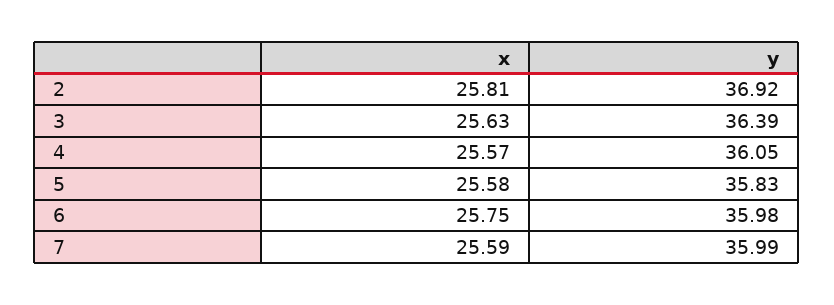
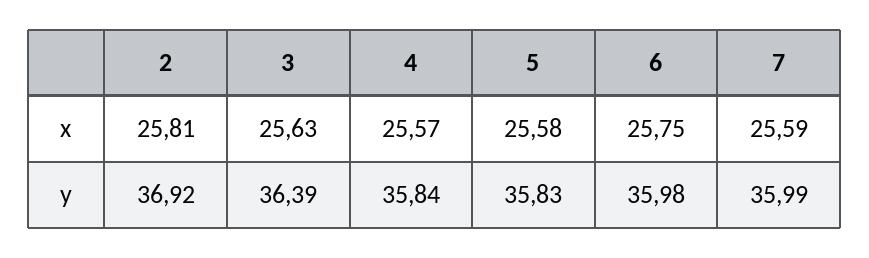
  {
    "x": {
      "2": 25.81,
      "3": 25.63,
      "4": 25.57,
      "5": 25.58,
      "6": 25.75,
      "7": 25.59
    },
    "y": {
      "2": 36.92,
      "3": 36.39,
-     "4": 36.05,
+     "4": 35.84,
      "5": 35.83,
      "6": 35.98,
      "7": 35.99
    }
  }

